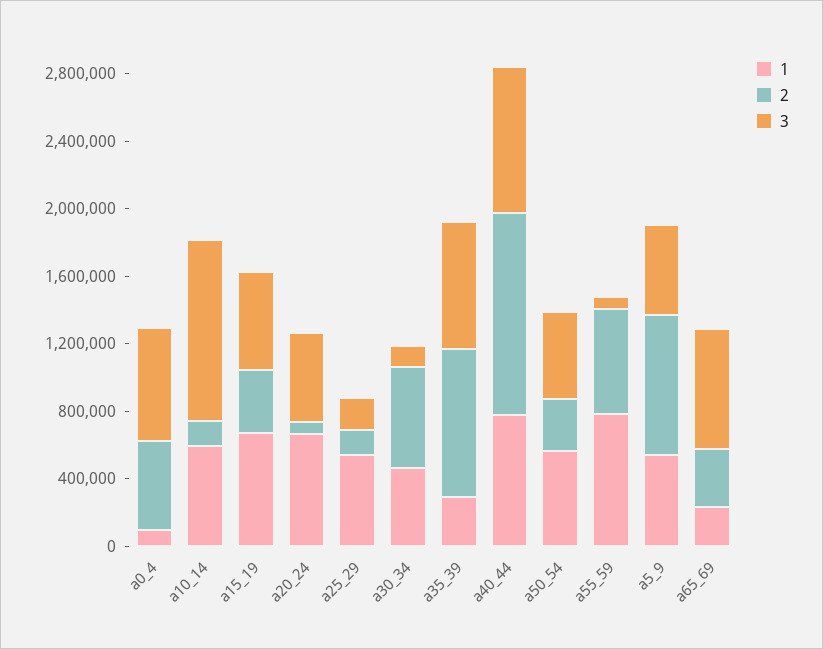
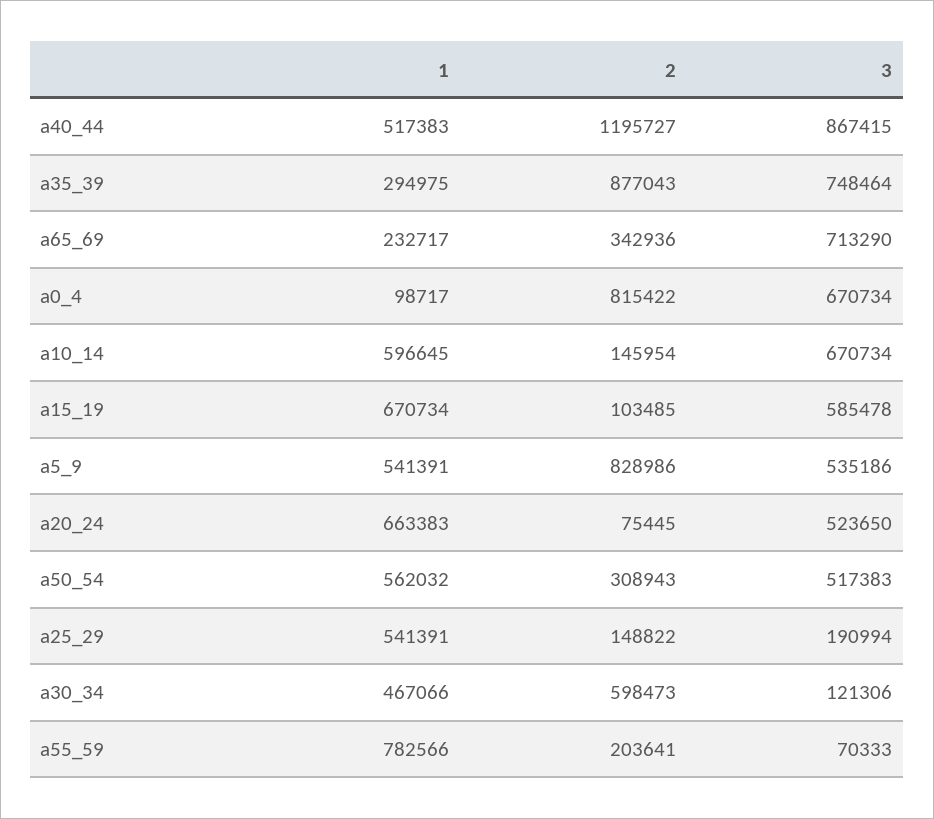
  {
    "1": {
      "a0_4": 98717,
      "a10_14": 596645,
      "a15_19": 670734,
      "a20_24": 663383,
      "a25_29": 541391,
      "a30_34": 467066,
      "a35_39": 294975,
-     "a40_44": 800000,
+     "a40_44": 517383,
      "a50_54": 562032,
      "a55_59": 782566,
      "a5_9": 541391,
      "a65_69": 232717
    },
    "2": {
-     "a0_4": 500000,
+     "a0_4": 815422,
      "a10_14": 145954,
-     "a15_19": 400000,
+     "a15_19": 103485,
      "a20_24": 75445,
      "a25_29": 148822,
      "a30_34": 598473,
      "a35_39": 877043,
      "a40_44": 1195727,
      "a50_54": 308943,
-     "a55_59": 600000,
+     "a55_59": 203641,
      "a5_9": 828986,
      "a65_69": 342936
    },
    "3": {
      "a0_4": 670734,
-     "a10_14": 1100000,
+     "a10_14": 670734,
      "a15_19": 585478,
      "a20_24": 523650,
      "a25_29": 190994,
      "a30_34": 121306,
      "a35_39": 748464,
      "a40_44": 867415,
      "a50_54": 517383,
      "a55_59": 70333,
      "a5_9": 535186,
      "a65_69": 713290
    }
  }

